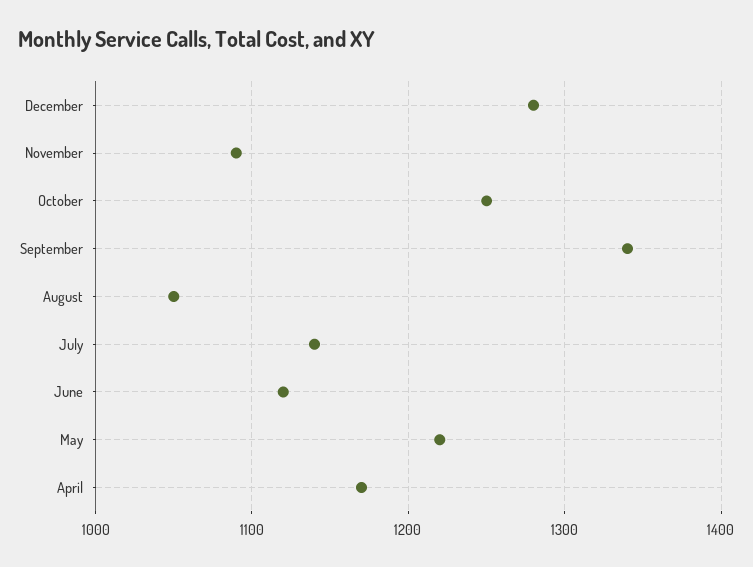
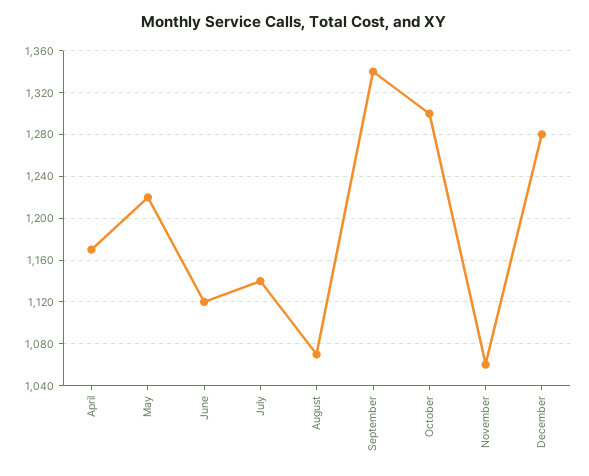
  {
    "December": 1280,
-   "November": 1090,
+   "November": 1060,
-   "October": 1250,
+   "October": 1300,
    "September": 1340,
-   "August": 1050,
+   "August": 1070,
    "July": 1140,
    "June": 1120,
    "May": 1220,
    "April": 1170
  }

